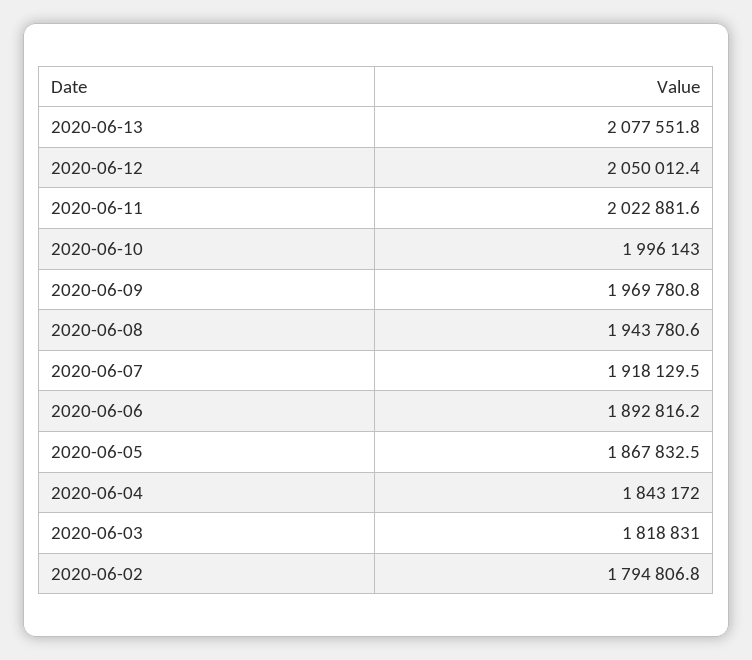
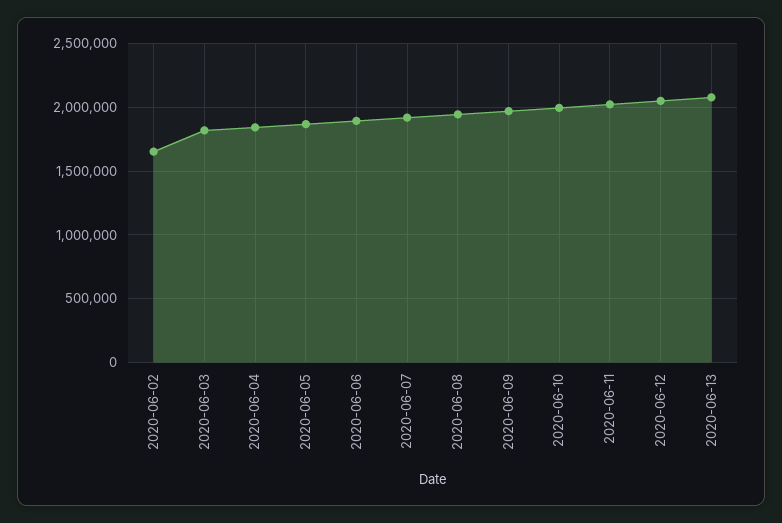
  {
    "2020-06-13": 2077551.8,
    "2020-06-12": 2050012.4,
    "2020-06-11": 2022881.6,
    "2020-06-10": 1996143,
    "2020-06-09": 1969780.8,
    "2020-06-08": 1943780.6,
    "2020-06-07": 1918129.5,
    "2020-06-06": 1892816.2,
    "2020-06-05": 1867832.5,
    "2020-06-04": 1843172,
    "2020-06-03": 1818831,
-   "2020-06-02": 1794806.8
+   "2020-06-02": 1650000
  }

